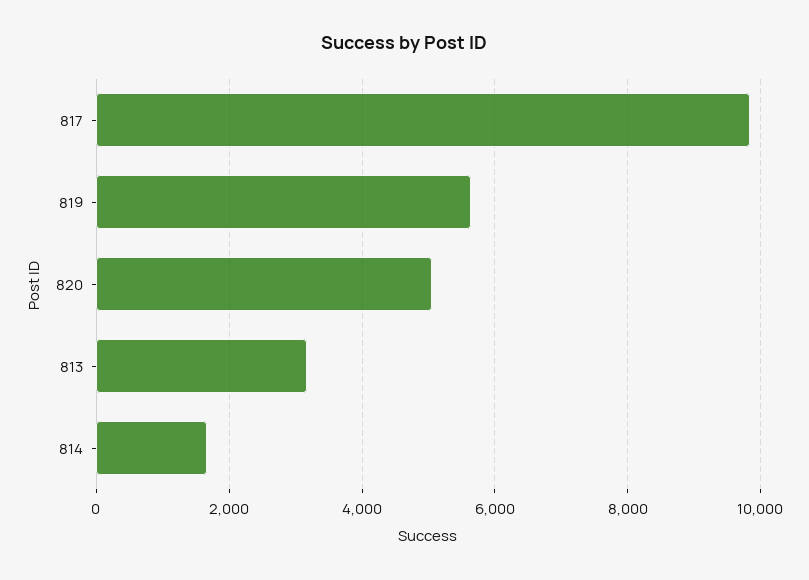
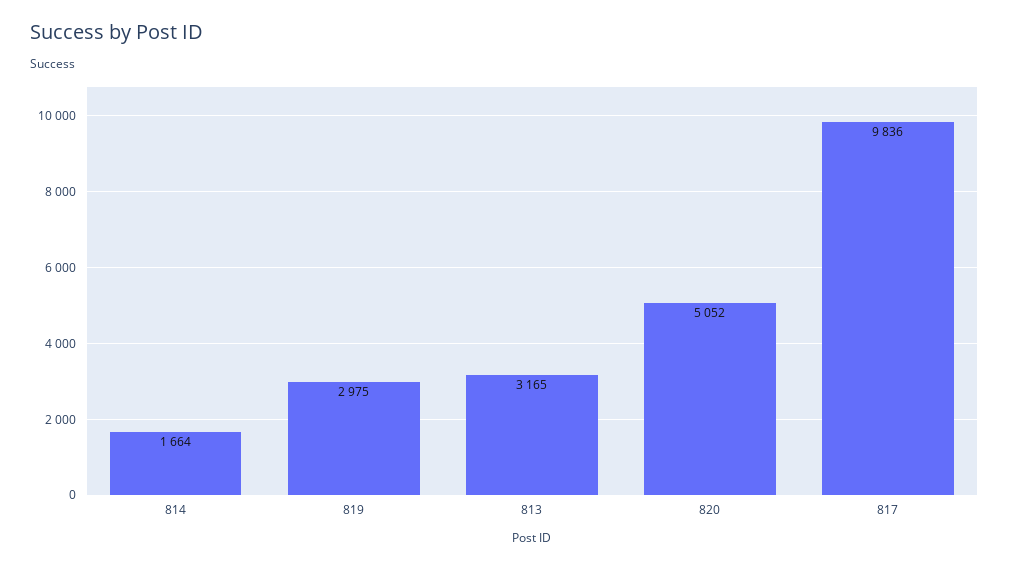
  {
    "817": 9836,
-   "819": 5600,
+   "819": 2975,
    "820": 5052,
    "813": 3165,
    "814": 1664
  }

